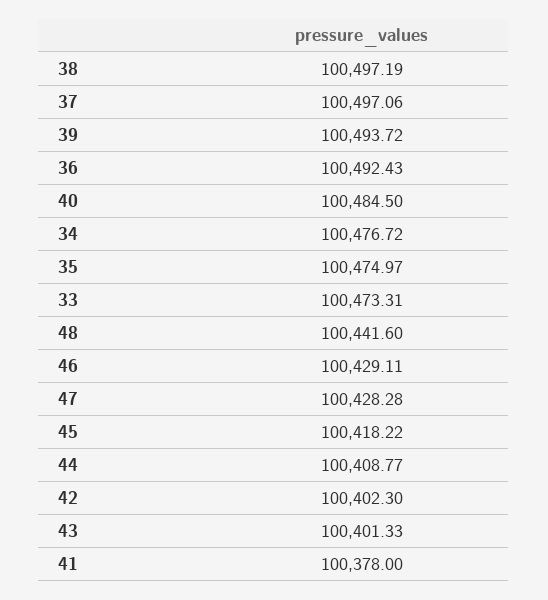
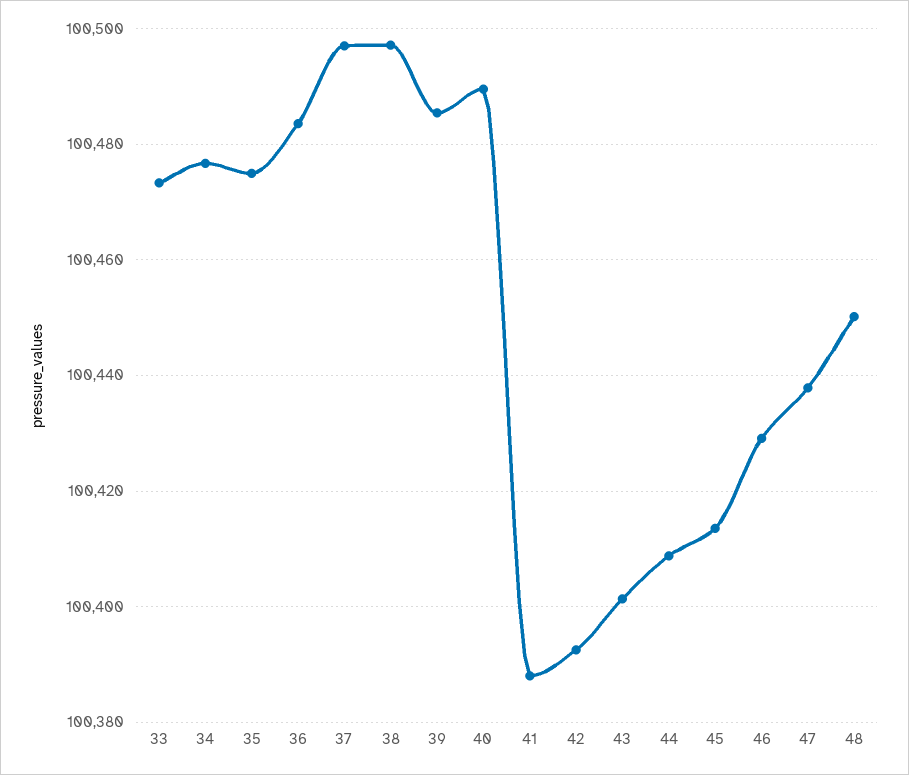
  {
    "38": 100497.19,
    "37": 100497.06,
-   "39": 100493.72,
+   "39": 100486,
-   "36": 100492.43,
+   "36": 100484,
-   "40": 100484.5,
+   "40": 100490,
    "34": 100476.72,
    "35": 100474.97,
    "33": 100473.31,
-   "48": 100441.6,
+   "48": 100450,
    "46": 100429.11,
-   "47": 100428.28,
+   "47": 100438,
-   "45": 100418.22,
+   "45": 100414,
    "44": 100408.77,
-   "42": 100402.3,
+   "42": 100392,
    "43": 100401.33,
-   "41": 100378
+   "41": 100388
  }

